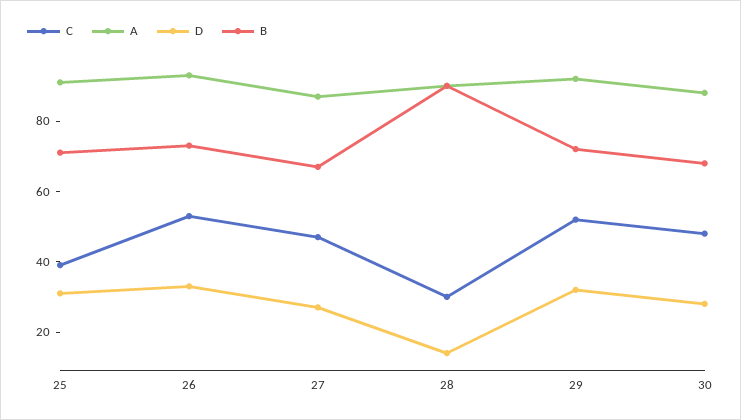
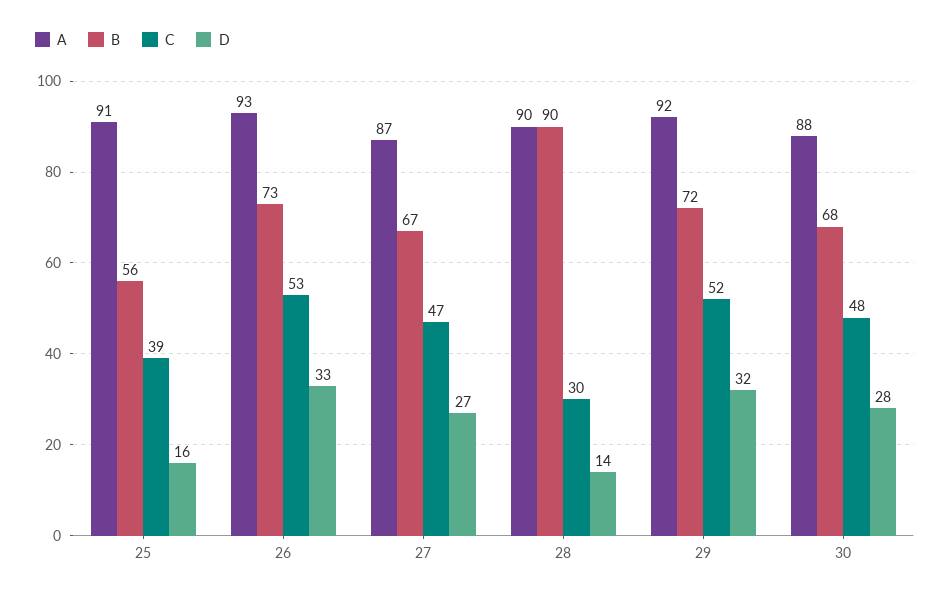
  {
    "C": {
      "25": 39,
      "26": 53,
      "27": 47,
      "28": 30,
      "29": 52,
      "30": 48
    },
    "A": {
      "25": 91,
      "26": 93,
      "27": 87,
      "28": 90,
      "29": 92,
      "30": 88
    },
    "D": {
-     "25": 30,
+     "25": 16,
      "26": 33,
      "27": 27,
      "28": 14,
      "29": 32,
      "30": 28
    },
    "B": {
-     "25": 70,
+     "25": 56,
      "26": 73,
      "27": 67,
      "28": 90,
      "29": 72,
      "30": 68
    }
  }

